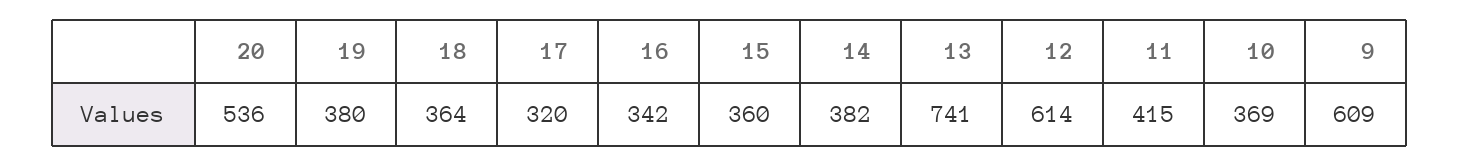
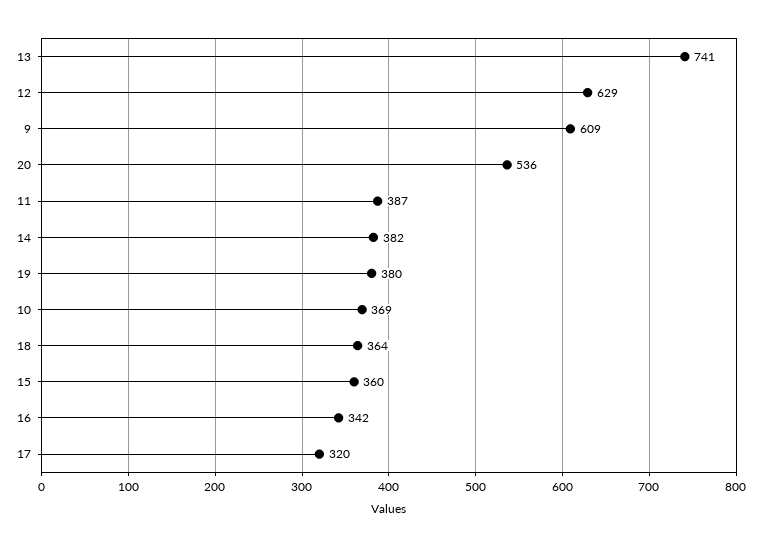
  {
    "20": 536,
    "19": 380,
    "18": 364,
    "17": 320,
    "16": 342,
    "15": 360,
    "14": 382,
    "13": 741,
-   "12": 614,
+   "12": 629,
-   "11": 415,
+   "11": 387,
    "10": 369,
    "9": 609
  }

